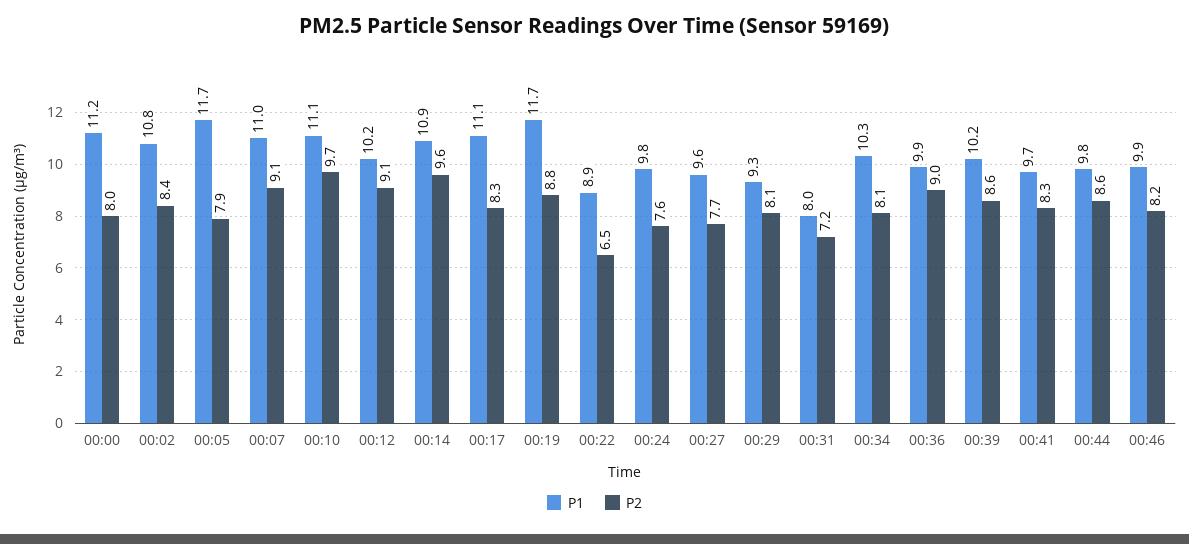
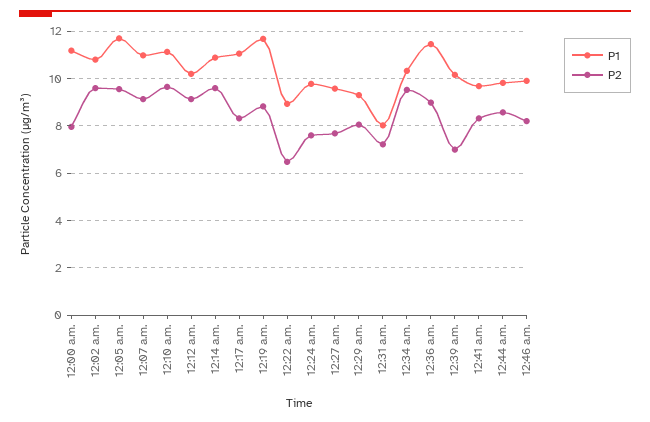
  {
    "P1": {
      "00:00": 11.2,
      "00:02": 10.8,
      "00:05": 11.7,
      "00:07": 11,
      "00:10": 11.1,
      "00:12": 10.2,
      "00:14": 10.9,
      "00:17": 11.1,
      "00:19": 11.7,
      "00:22": 8.9,
      "00:24": 9.8,
      "00:27": 9.6,
      "00:29": 9.3,
      "00:31": 8,
      "00:34": 10.3,
-     "00:36": 9.9,
+     "00:36": 11.5,
      "00:39": 10.2,
      "00:41": 9.7,
      "00:44": 9.8,
      "00:46": 9.9
    },
    "P2": {
      "00:00": 8,
-     "00:02": 8.4,
+     "00:02": 9.5,
-     "00:05": 7.9,
+     "00:05": 9.5,
      "00:07": 9.1,
      "00:10": 9.7,
      "00:12": 9.1,
      "00:14": 9.6,
      "00:17": 8.3,
      "00:19": 8.8,
      "00:22": 6.5,
      "00:24": 7.6,
      "00:27": 7.7,
      "00:29": 8.1,
      "00:31": 7.2,
-     "00:34": 8.1,
+     "00:34": 9.5,
      "00:36": 9,
-     "00:39": 8.6,
+     "00:39": 7,
      "00:41": 8.3,
      "00:44": 8.6,
      "00:46": 8.2
    }
  }

